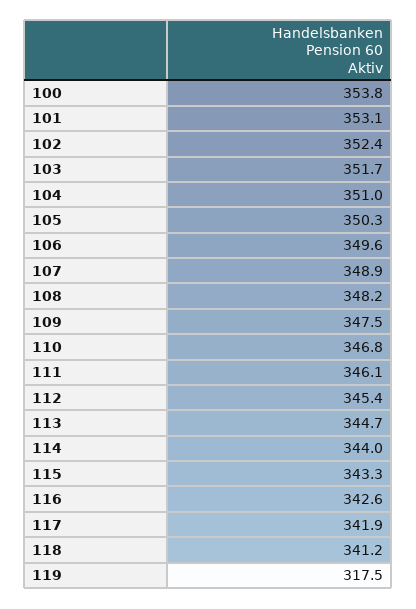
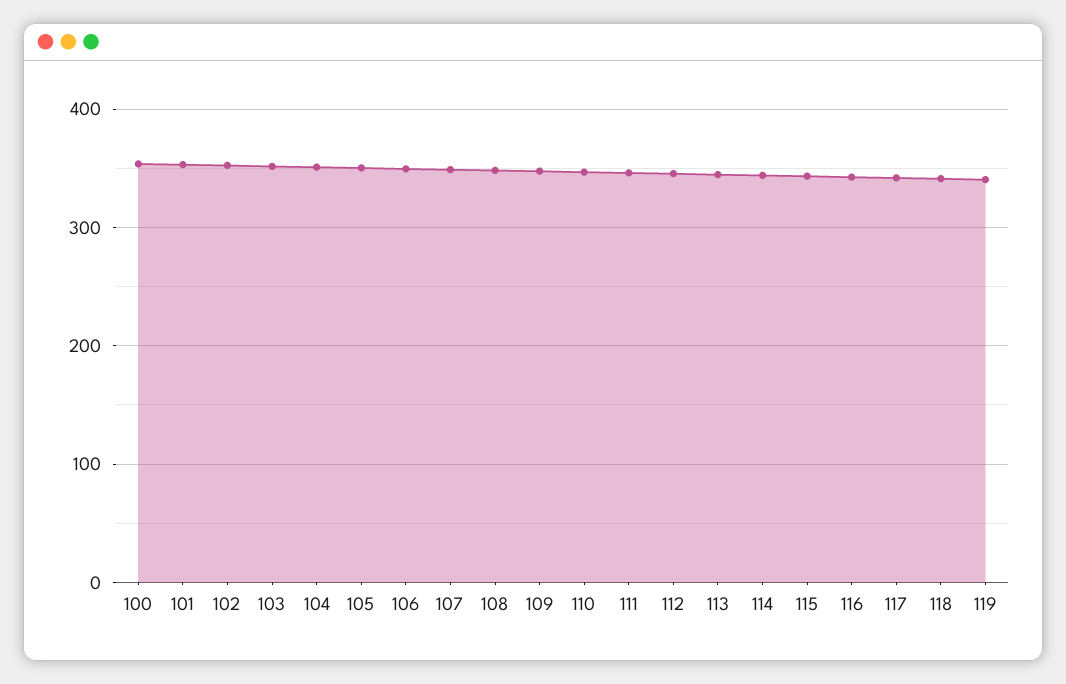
  {
    "100": 353.8,
    "101": 353.1,
    "102": 352.4,
    "103": 351.7,
    "104": 351,
    "105": 350.3,
    "106": 349.6,
    "107": 348.9,
    "108": 348.2,
    "109": 347.5,
    "110": 346.8,
    "111": 346.1,
    "112": 345.4,
    "113": 344.7,
    "114": 344,
    "115": 343.3,
    "116": 342.6,
    "117": 341.9,
    "118": 341.2,
-   "119": 317.5
+   "119": 340
  }

